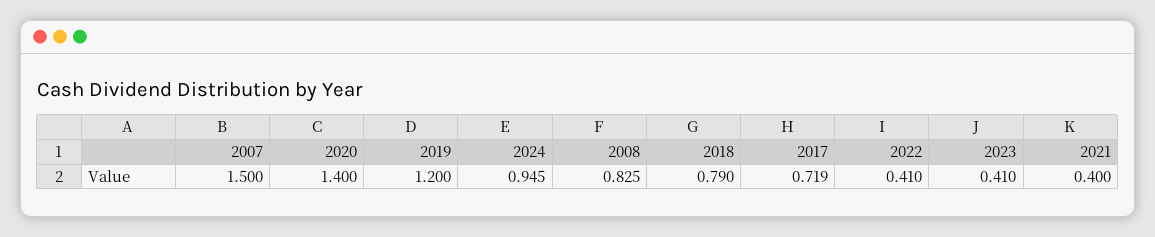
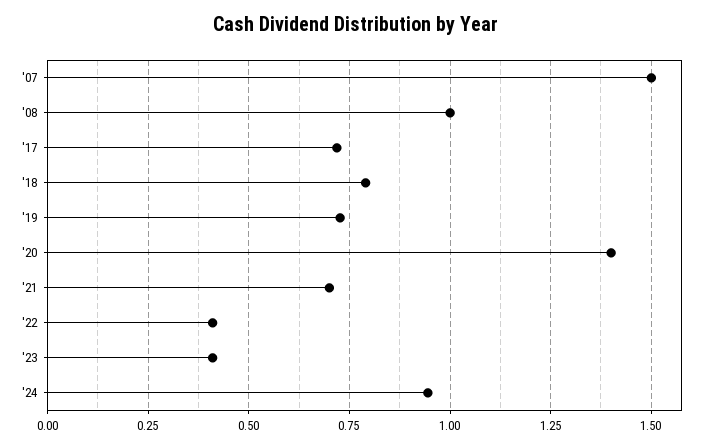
  {
    "2007": 1.5,
    "2020": 1.4,
-   "2019": 1.2,
+   "2019": 0.725,
    "2024": 0.945,
-   "2008": 0.825,
+   "2008": 1,
    "2018": 0.79,
    "2017": 0.719,
    "2022": 0.41,
    "2023": 0.41,
-   "2021": 0.4
+   "2021": 0.7
  }

